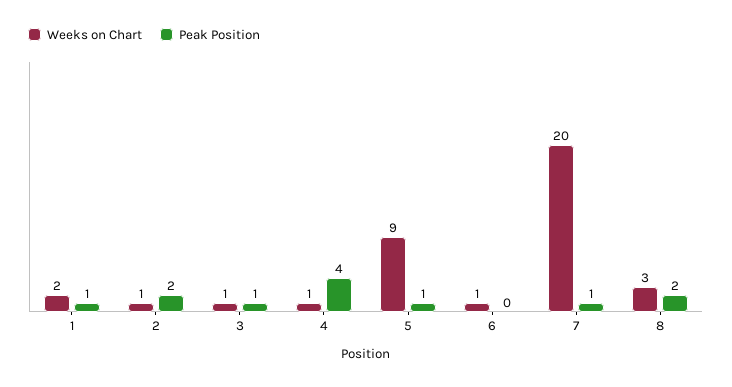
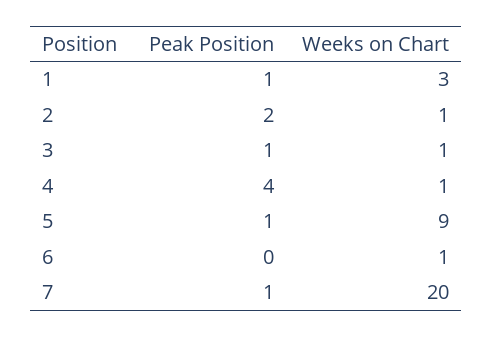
  {
    "Weeks on Chart": {
-     "1": 2,
+     "1": 3,
      "2": 1,
      "3": 1,
      "4": 1,
      "5": 9,
      "6": 1,
-     "7": 20,
+     "7": 20
-     "8": 3
    },
    "Peak Position": {
      "1": 1,
      "2": 2,
      "3": 1,
      "4": 4,
      "5": 1,
      "6": 0,
-     "7": 1,
+     "7": 1
-     "8": 2
    }
  }

